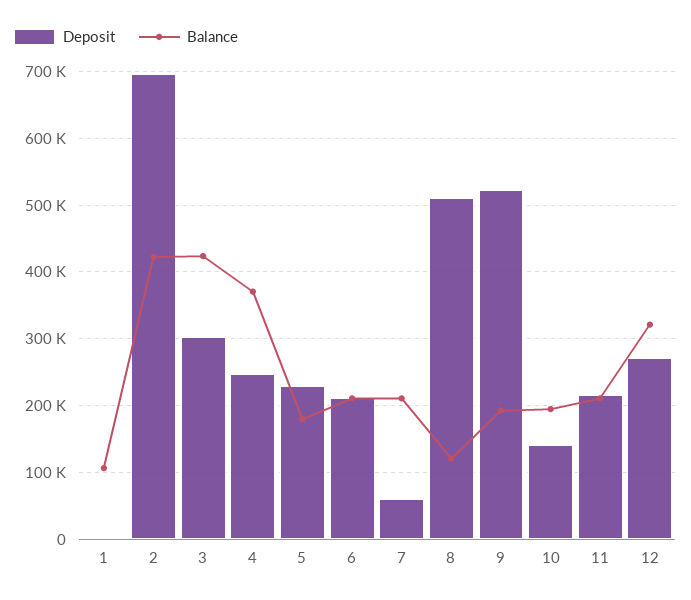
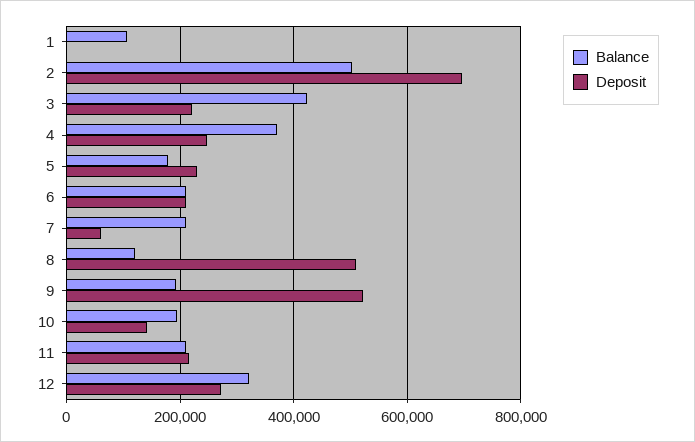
  {
    "Deposit": {
      "1": 0,
      "2": 700000,
-     "3": 300000,
+     "3": 220000,
      "4": 250000,
      "5": 230000,
      "6": 210000,
      "7": 60000,
      "8": 510000,
      "9": 520000,
      "10": 140000,
      "11": 220000,
      "12": 270000
    },
    "Balance": {
      "1": 110000,
-     "2": 420000,
+     "2": 500000,
      "3": 420000,
      "4": 370000,
      "5": 180000,
      "6": 210000,
      "7": 210000,
      "8": 120000,
      "9": 190000,
      "10": 190000,
      "11": 210000,
      "12": 320000
    }
  }

